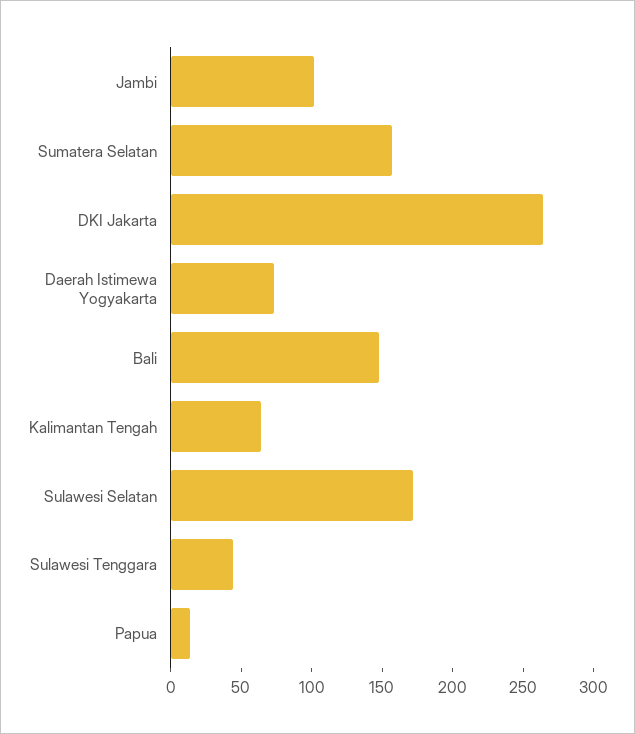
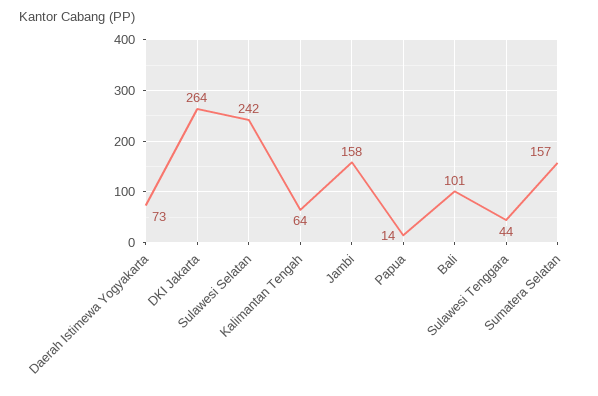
  {
-   "Jambi": 100,
+   "Jambi": 158,
    "Sumatera Selatan": 157,
    "DKI Jakarta": 264,
    "Daerah Istimewa Yogyakarta": 73,
-   "Bali": 150,
+   "Bali": 101,
    "Kalimantan Tengah": 64,
-   "Sulawesi Selatan": 170,
+   "Sulawesi Selatan": 242,
    "Sulawesi Tenggara": 44,
    "Papua": 14
  }

